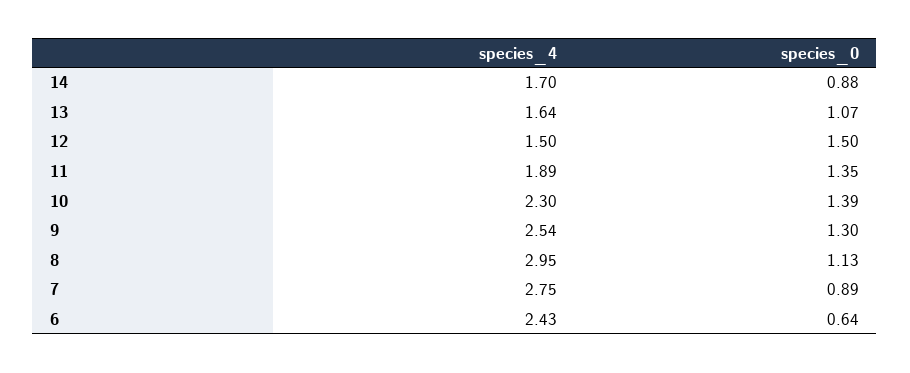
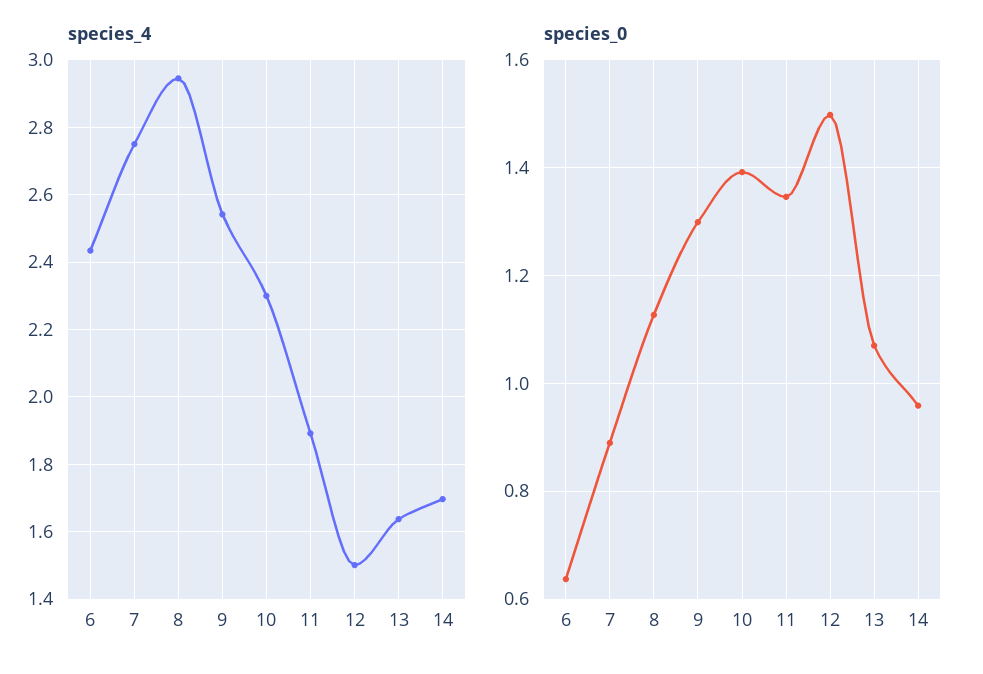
  {
    "species_4": {
      "14": 1.7,
      "13": 1.64,
      "12": 1.5,
      "11": 1.89,
      "10": 2.3,
      "9": 2.54,
      "8": 2.95,
      "7": 2.75,
      "6": 2.43
    },
    "species_0": {
-     "14": 0.88,
+     "14": 0.96,
      "13": 1.07,
      "12": 1.5,
      "11": 1.35,
      "10": 1.39,
      "9": 1.3,
      "8": 1.13,
      "7": 0.89,
      "6": 0.64
    }
  }

